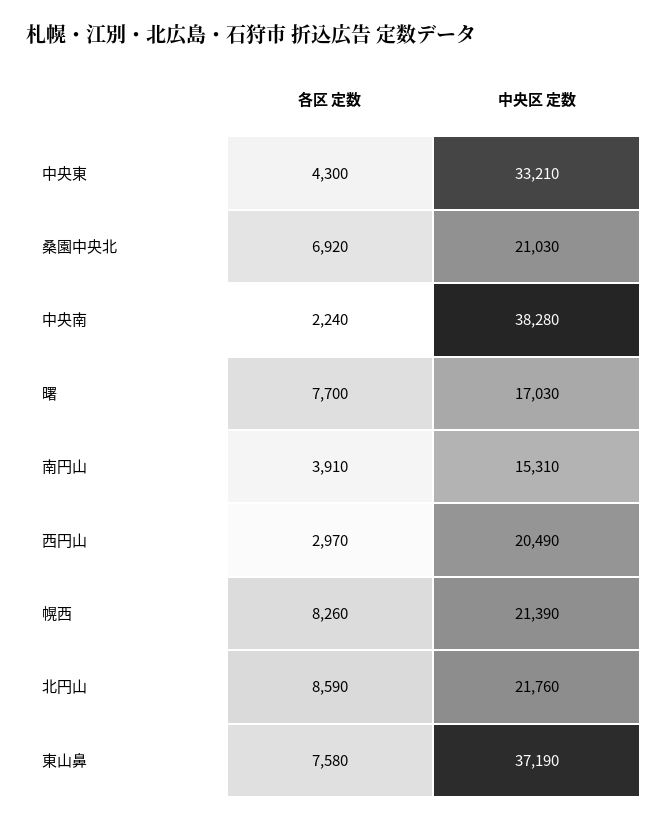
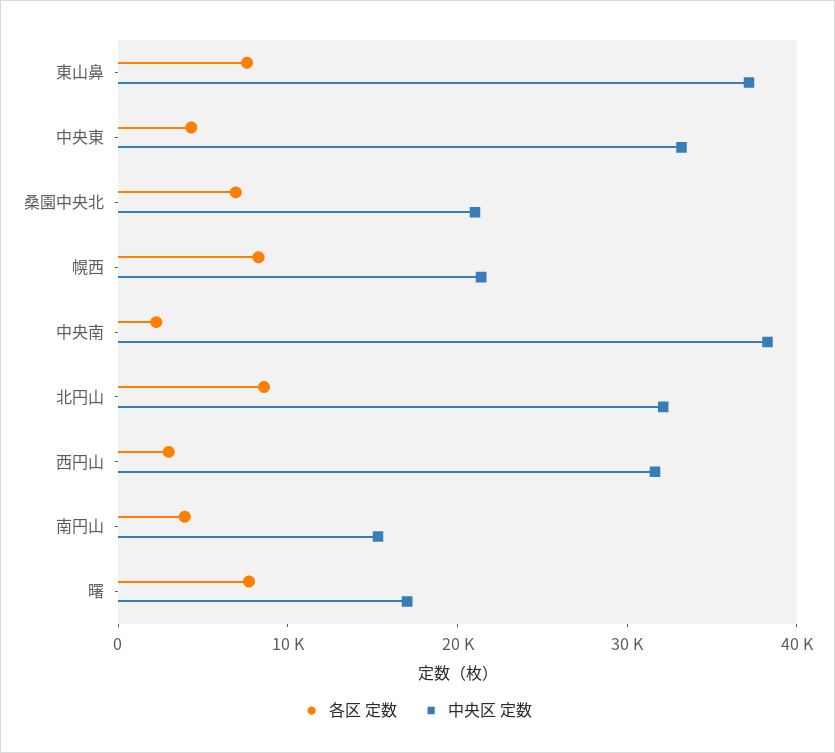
  {
    "各区 定数": {
      "中央東": 4300,
      "桑園中央北": 6920,
      "中央南": 2240,
      "曙": 7700,
      "南円山": 3910,
      "西円山": 2970,
      "幌西": 8260,
      "北円山": 8590,
      "東山鼻": 7580
    },
    "中央区 定数": {
      "中央東": 33210,
      "桑園中央北": 21030,
      "中央南": 38280,
      "曙": 17030,
      "南円山": 15310,
-     "西円山": 20490,
+     "西円山": 32000,
      "幌西": 21390,
-     "北円山": 21760,
+     "北円山": 32000,
      "東山鼻": 37190
    }
  }

